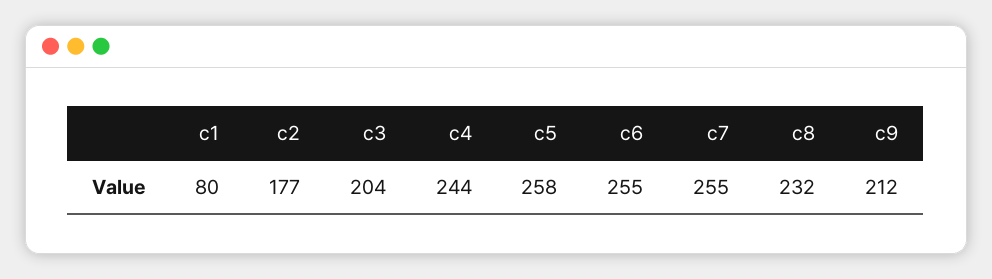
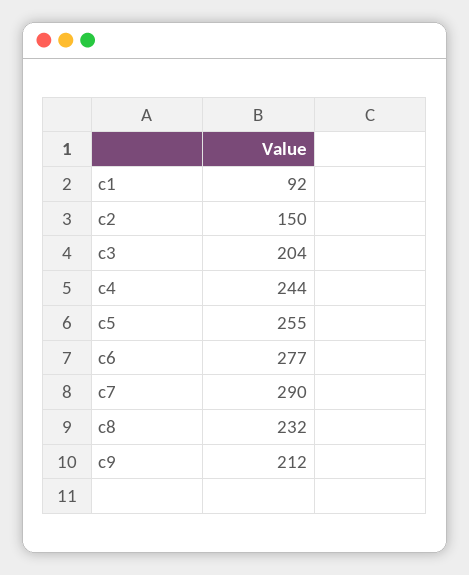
  {
-   "c1": 80,
+   "c1": 92,
-   "c2": 177,
+   "c2": 150,
    "c3": 204,
    "c4": 244,
-   "c5": 258,
+   "c5": 255,
-   "c6": 255,
+   "c6": 277,
-   "c7": 255,
+   "c7": 290,
    "c8": 232,
    "c9": 212
  }

